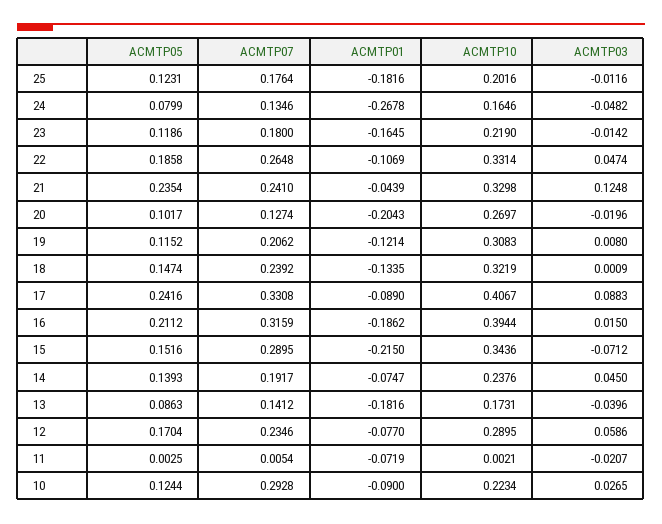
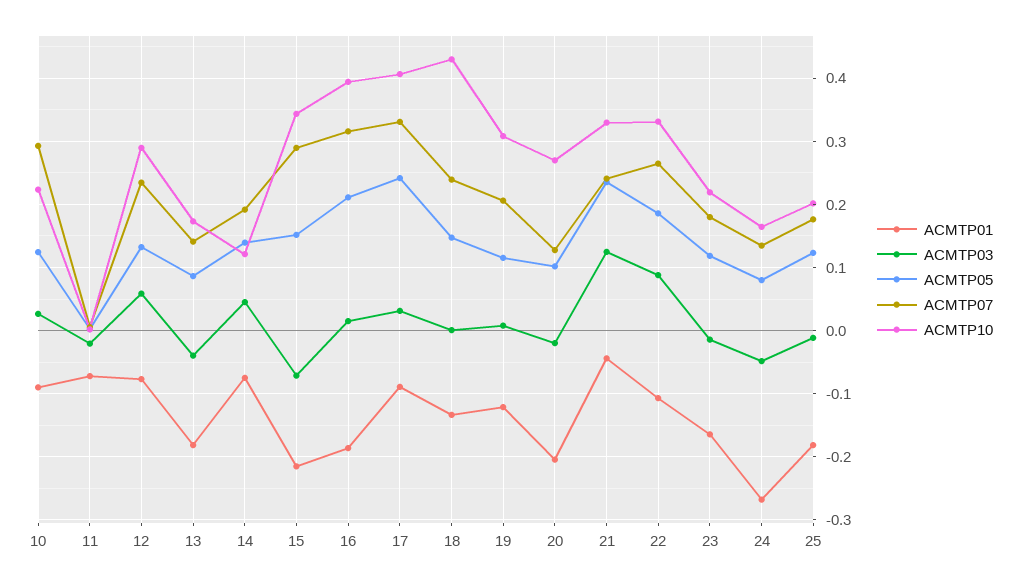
  {
    "ACMTP05": {
      "25": 0.1231,
      "24": 0.0799,
      "23": 0.1186,
      "22": 0.1858,
      "21": 0.2354,
      "20": 0.1017,
      "19": 0.1152,
      "18": 0.1474,
      "17": 0.2416,
      "16": 0.2112,
      "15": 0.1516,
      "14": 0.1393,
      "13": 0.0863,
-     "12": 0.1704,
+     "12": 0.13,
      "11": 0.0025,
      "10": 0.1244
    },
    "ACMTP07": {
      "25": 0.1764,
      "24": 0.1346,
      "23": 0.18,
      "22": 0.2648,
      "21": 0.241,
      "20": 0.1274,
      "19": 0.2062,
      "18": 0.2392,
      "17": 0.3308,
      "16": 0.3159,
      "15": 0.2895,
      "14": 0.1917,
      "13": 0.1412,
      "12": 0.2346,
      "11": 0.0054,
      "10": 0.2928
    },
    "ACMTP01": {
      "25": -0.1816,
      "24": -0.2678,
      "23": -0.1645,
      "22": -0.1069,
      "21": -0.0439,
      "20": -0.2043,
      "19": -0.1214,
      "18": -0.1335,
      "17": -0.089,
      "16": -0.1862,
      "15": -0.215,
      "14": -0.0747,
      "13": -0.1816,
      "12": -0.077,
      "11": -0.0719,
      "10": -0.09
    },
    "ACMTP10": {
      "25": 0.2016,
      "24": 0.1646,
      "23": 0.219,
      "22": 0.3314,
      "21": 0.3298,
      "20": 0.2697,
      "19": 0.3083,
-     "18": 0.3219,
+     "18": 0.43,
      "17": 0.4067,
      "16": 0.3944,
      "15": 0.3436,
-     "14": 0.2376,
+     "14": 0.12,
      "13": 0.1731,
      "12": 0.2895,
      "11": 0.0021,
      "10": 0.2234
    },
    "ACMTP03": {
      "25": -0.0116,
      "24": -0.0482,
      "23": -0.0142,
-     "22": 0.0474,
+     "22": 0.09,
      "21": 0.1248,
      "20": -0.0196,
      "19": 0.008,
      "18": 0.0009,
-     "17": 0.0883,
+     "17": 0.03,
      "16": 0.015,
      "15": -0.0712,
      "14": 0.045,
      "13": -0.0396,
      "12": 0.0586,
      "11": -0.0207,
      "10": 0.0265
    }
  }

